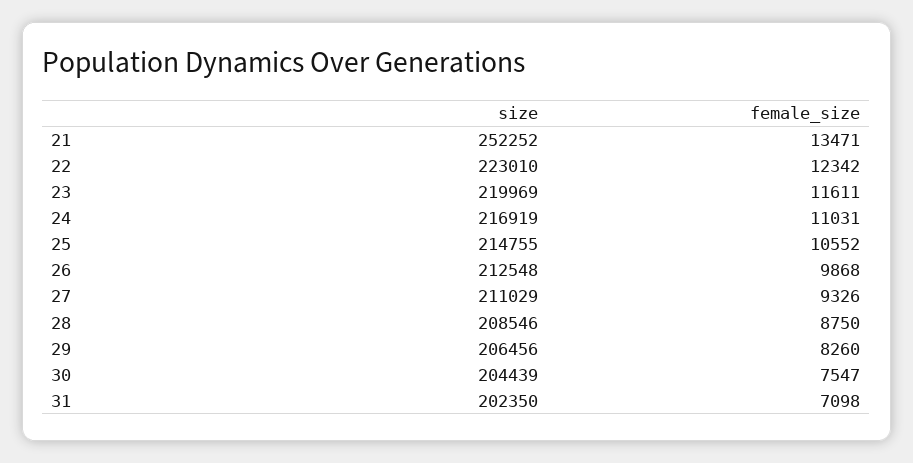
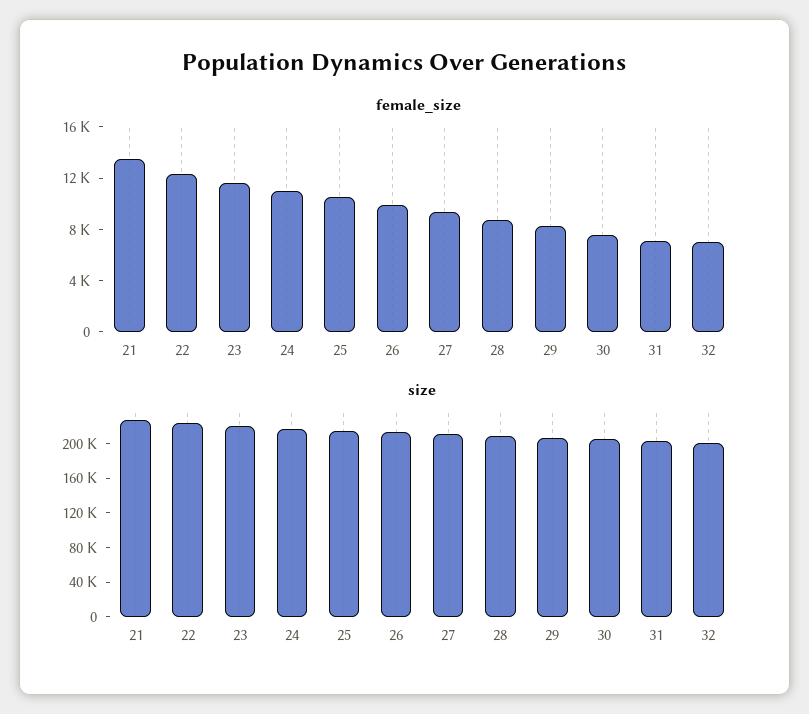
  {
    "size": {
-     "21": 252252,
+     "21": 230000,
      "22": 223010,
      "23": 219969,
      "24": 216919,
      "25": 214755,
      "26": 212548,
      "27": 211029,
      "28": 208546,
      "29": 206456,
      "30": 204439,
-     "31": 202350
+     "31": 202350,
+     "32": 200000
    },
    "female_size": {
      "21": 13471,
      "22": 12342,
      "23": 11611,
      "24": 11031,
      "25": 10552,
      "26": 9868,
      "27": 9326,
      "28": 8750,
      "29": 8260,
      "30": 7547,
-     "31": 7098
+     "31": 7098,
+     "32": 7000
    }
  }

